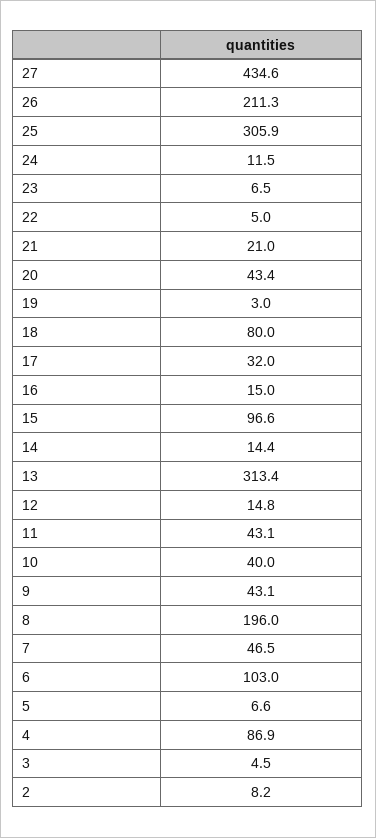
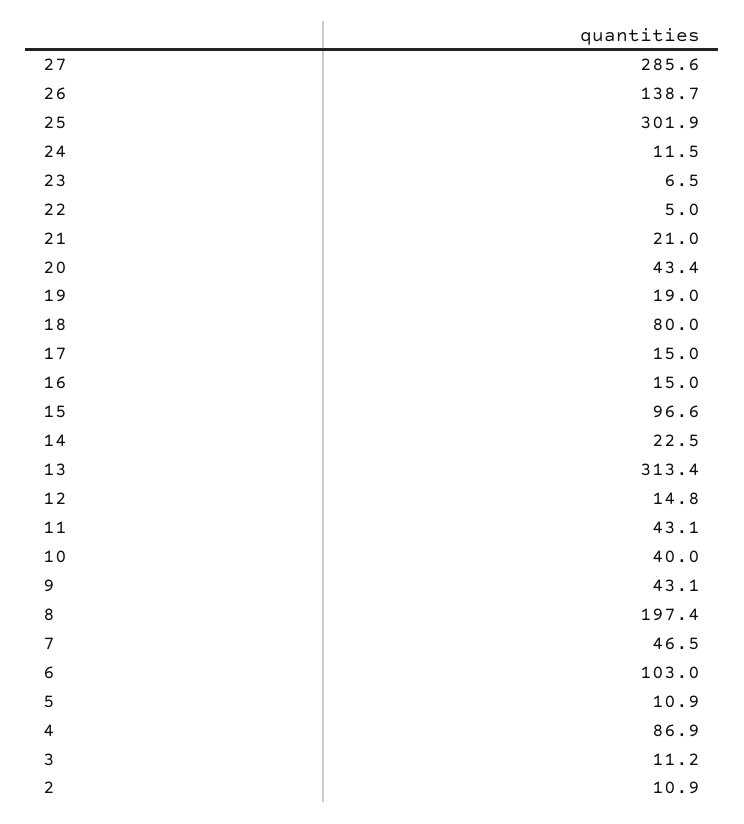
  {
-   "27": 434.6,
+   "27": 285.6,
-   "26": 211.3,
+   "26": 138.7,
-   "25": 305.9,
+   "25": 301.9,
    "24": 11.5,
    "23": 6.5,
    "22": 5,
    "21": 21,
    "20": 43.4,
-   "19": 3,
+   "19": 19,
    "18": 80,
-   "17": 32,
+   "17": 15,
    "16": 15,
    "15": 96.6,
-   "14": 14.4,
+   "14": 22.5,
    "13": 313.4,
    "12": 14.8,
    "11": 43.1,
    "10": 40,
    "9": 43.1,
-   "8": 196,
+   "8": 197.4,
    "7": 46.5,
    "6": 103,
-   "5": 6.6,
+   "5": 10.9,
    "4": 86.9,
-   "3": 4.5,
+   "3": 11.2,
-   "2": 8.2
+   "2": 10.9
  }

